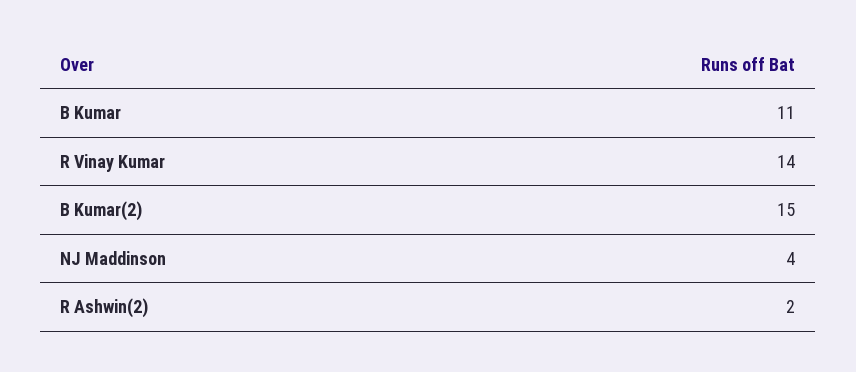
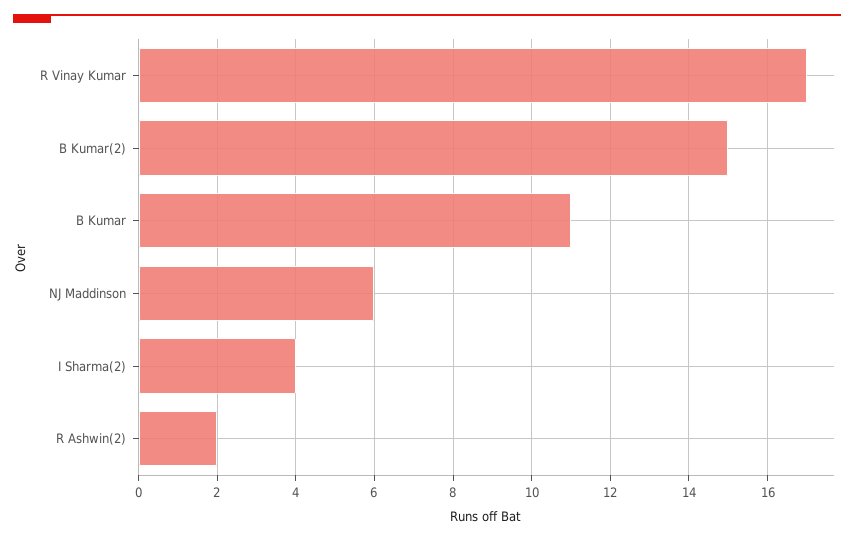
  {
    "B Kumar": 11,
-   "R Vinay Kumar": 14,
+   "R Vinay Kumar": 17,
    "B Kumar(2)": 15,
-   "NJ Maddinson": 4,
+   "NJ Maddinson": 6,
-   "R Ashwin(2)": 2
+   "R Ashwin(2)": 2,
+   "I Sharma(2)": 4
  }

